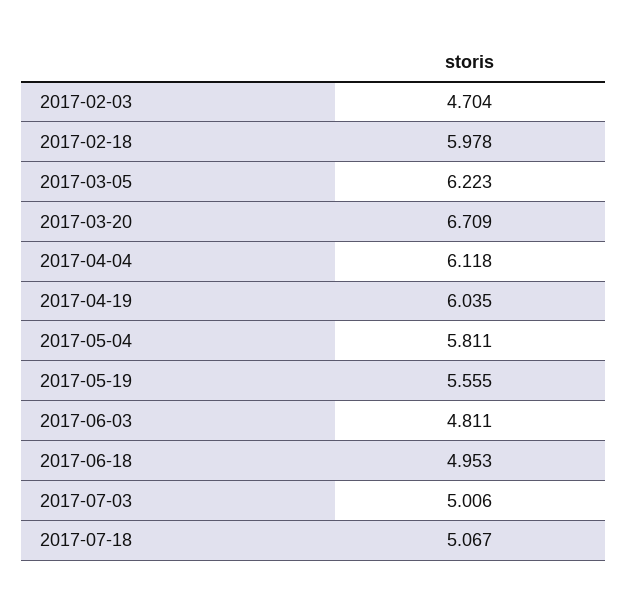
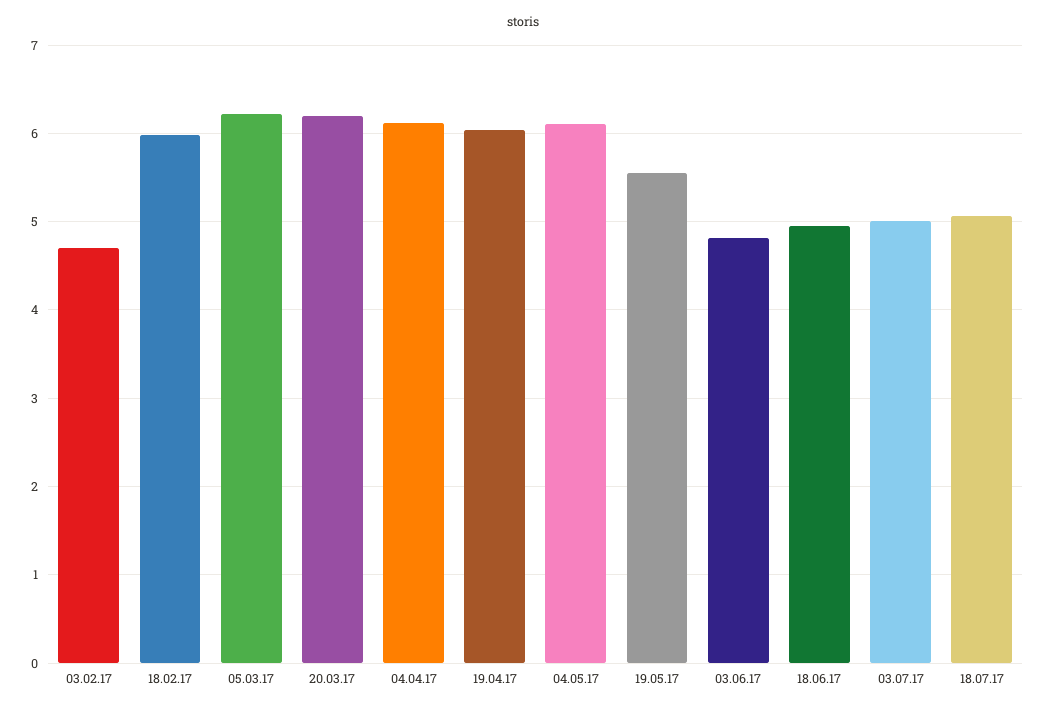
  {
    "2017-02-03": 4.704,
    "2017-02-18": 5.978,
    "2017-03-05": 6.223,
-   "2017-03-20": 6.709,
+   "2017-03-20": 6.2,
    "2017-04-04": 6.118,
    "2017-04-19": 6.035,
-   "2017-05-04": 5.811,
+   "2017-05-04": 6.1,
    "2017-05-19": 5.555,
    "2017-06-03": 4.811,
    "2017-06-18": 4.953,
    "2017-07-03": 5.006,
    "2017-07-18": 5.067
  }

